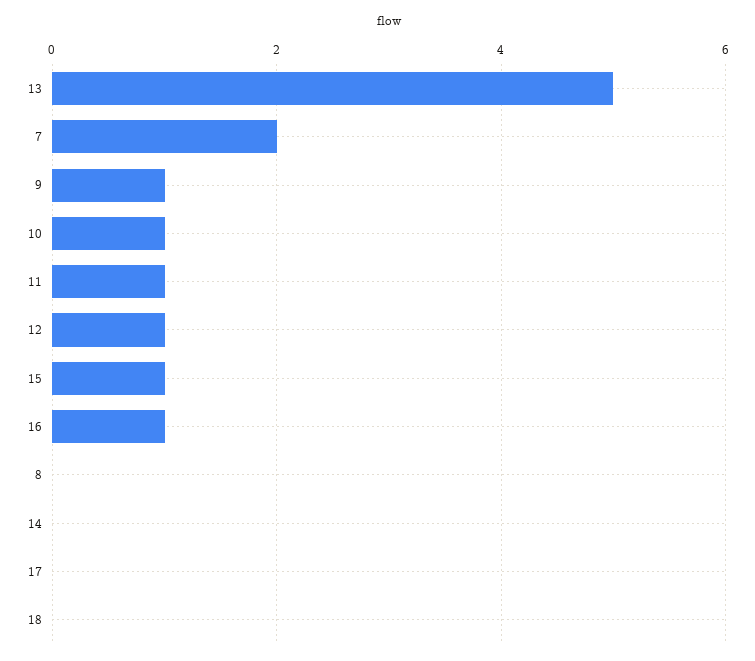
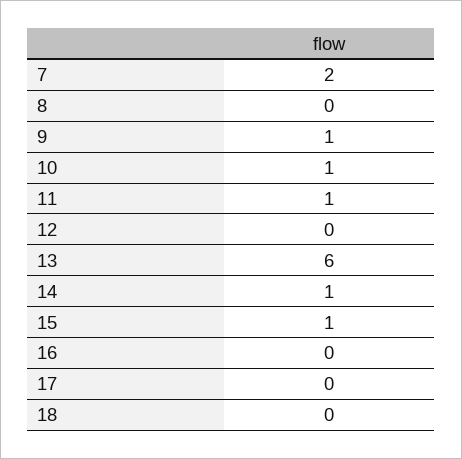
  {
-   "13": 5,
+   "13": 6,
    "7": 2,
    "9": 1,
    "10": 1,
    "11": 1,
-   "12": 1,
+   "12": 0,
    "15": 1,
-   "16": 1,
+   "16": 0,
    "8": 0,
-   "14": 0,
+   "14": 1,
    "17": 0,
    "18": 0
  }

